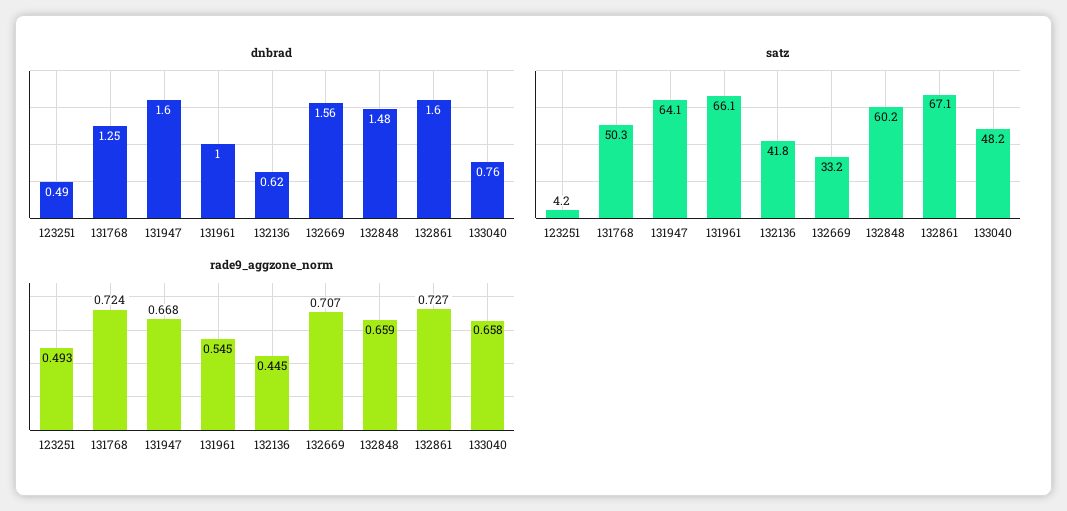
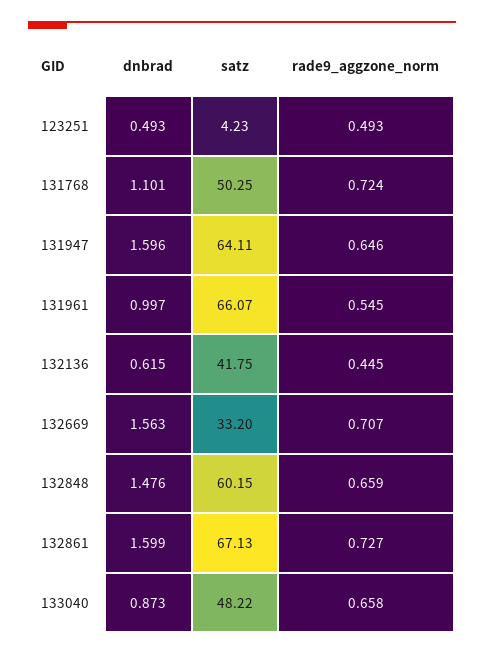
  {
    "dnbrad": {
      "123251": 0.493,
-     "131768": 1.25,
+     "131768": 1.101,
      "131947": 1.596,
      "131961": 0.997,
      "132136": 0.615,
      "132669": 1.563,
      "132848": 1.476,
      "132861": 1.599,
-     "133040": 0.76
+     "133040": 0.873
    },
    "satz": {
      "123251": 4.23,
      "131768": 50.25,
      "131947": 64.11,
      "131961": 66.07,
      "132136": 41.75,
      "132669": 33.2,
      "132848": 60.15,
      "132861": 67.13,
      "133040": 48.22
    },
    "rade9_aggzone_norm": {
      "123251": 0.493,
      "131768": 0.724,
-     "131947": 0.668,
+     "131947": 0.646,
      "131961": 0.545,
      "132136": 0.445,
      "132669": 0.707,
      "132848": 0.659,
      "132861": 0.727,
      "133040": 0.658
    }
  }

